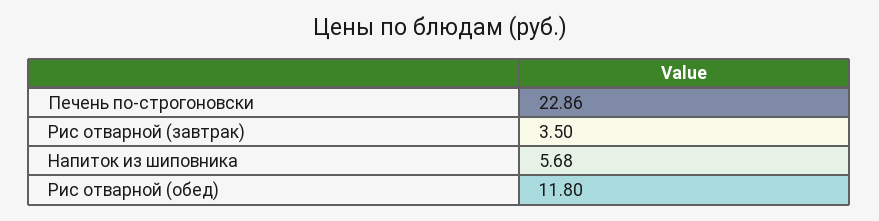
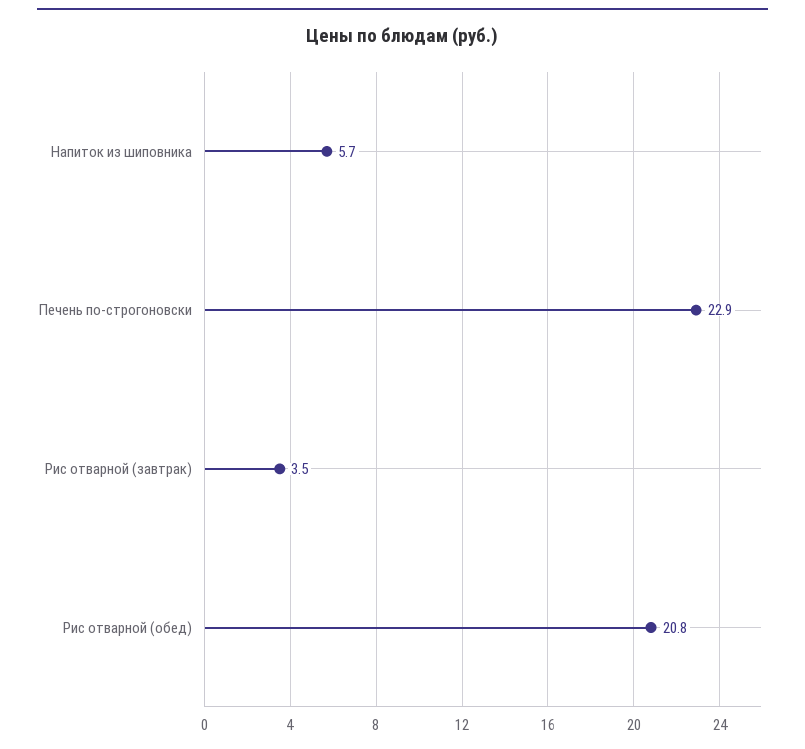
  {
    "Печень по-строгоновски": 22.86,
    "Рис отварной (завтрак)": 3.5,
    "Напиток из шиповника": 5.68,
-   "Рис отварной (обед)": 11.8
+   "Рис отварной (обед)": 20.8
  }

